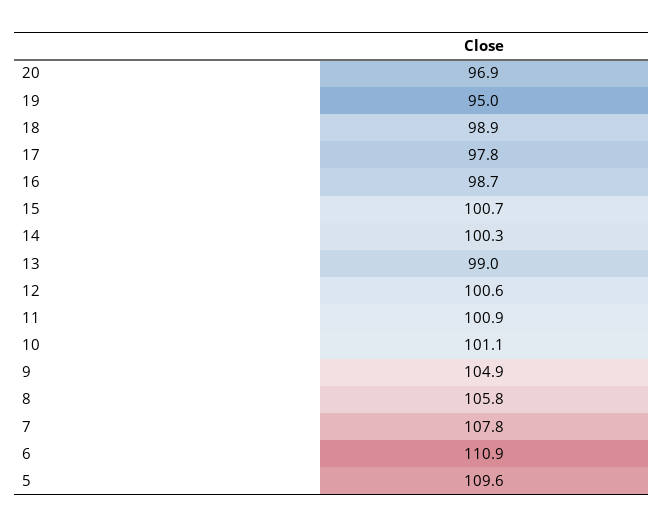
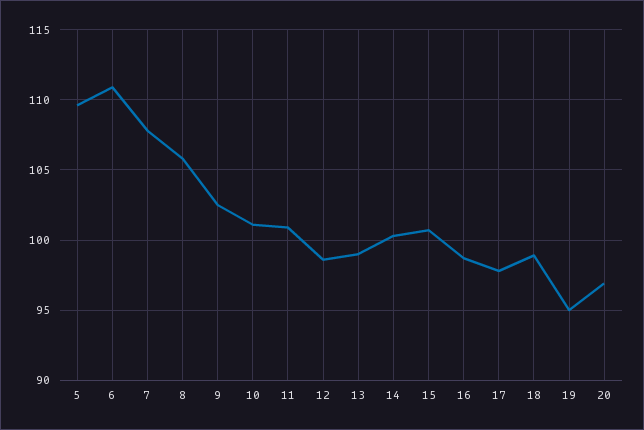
  {
    "20": 96.9,
    "19": 95,
    "18": 98.9,
    "17": 97.8,
    "16": 98.7,
    "15": 100.7,
    "14": 100.3,
    "13": 99,
-   "12": 100.6,
+   "12": 98.5,
    "11": 100.9,
    "10": 101.1,
-   "9": 104.9,
+   "9": 102.5,
    "8": 105.8,
    "7": 107.8,
    "6": 110.9,
    "5": 109.6
  }

